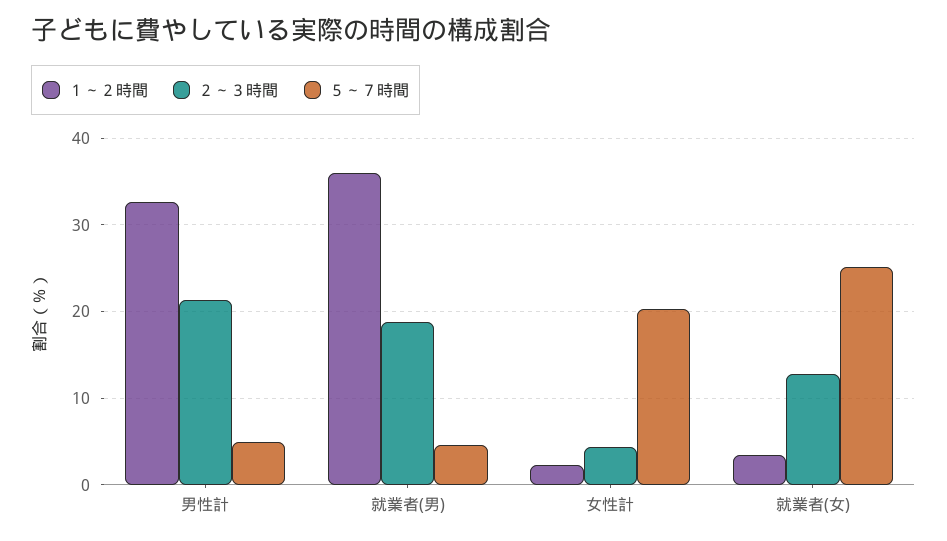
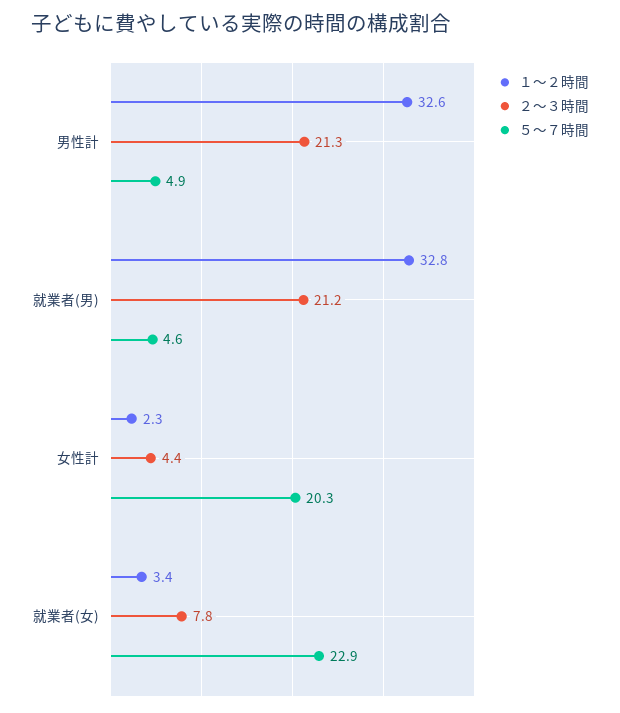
  {
    "１～２時間": {
      "男性計": 32.6,
-     "就業者(男)": 36,
+     "就業者(男)": 32.8,
      "女性計": 2.3,
      "就業者(女)": 3.4
    },
    "２～３時間": {
      "男性計": 21.3,
-     "就業者(男)": 19,
+     "就業者(男)": 21.2,
      "女性計": 4.4,
-     "就業者(女)": 13
+     "就業者(女)": 7.8
    },
    "５～７時間": {
      "男性計": 4.9,
      "就業者(男)": 4.6,
      "女性計": 20.3,
-     "就業者(女)": 25
+     "就業者(女)": 22.9
    }
  }

